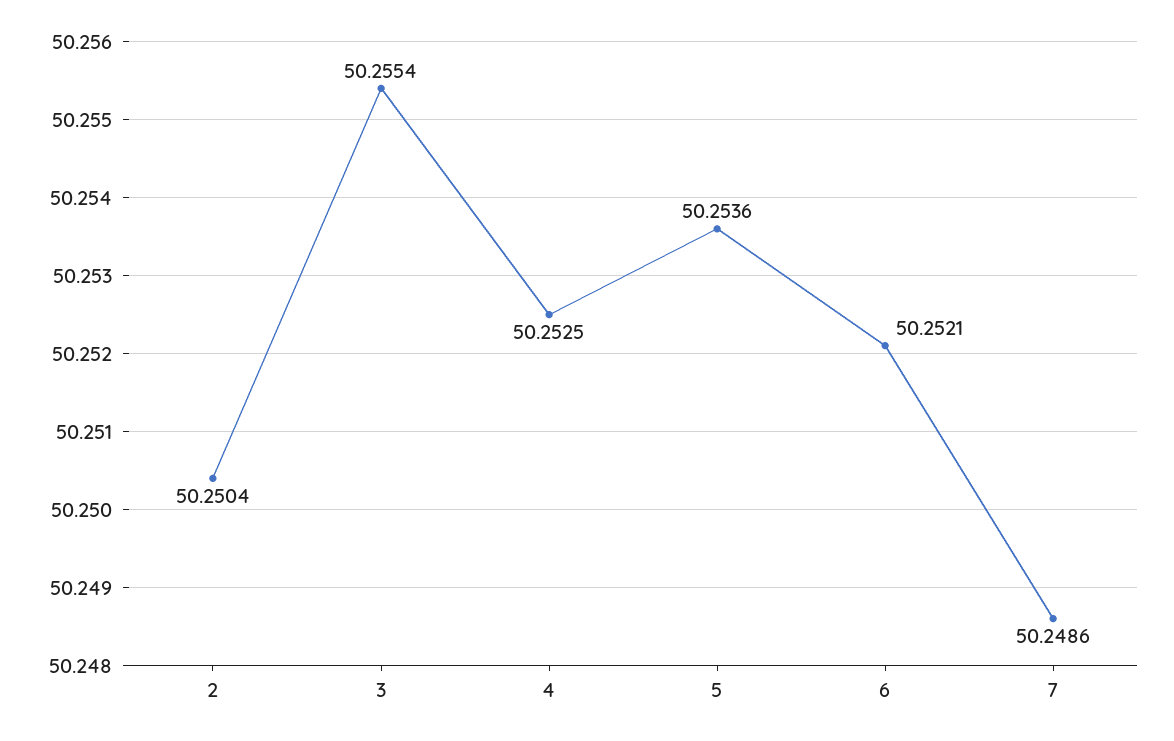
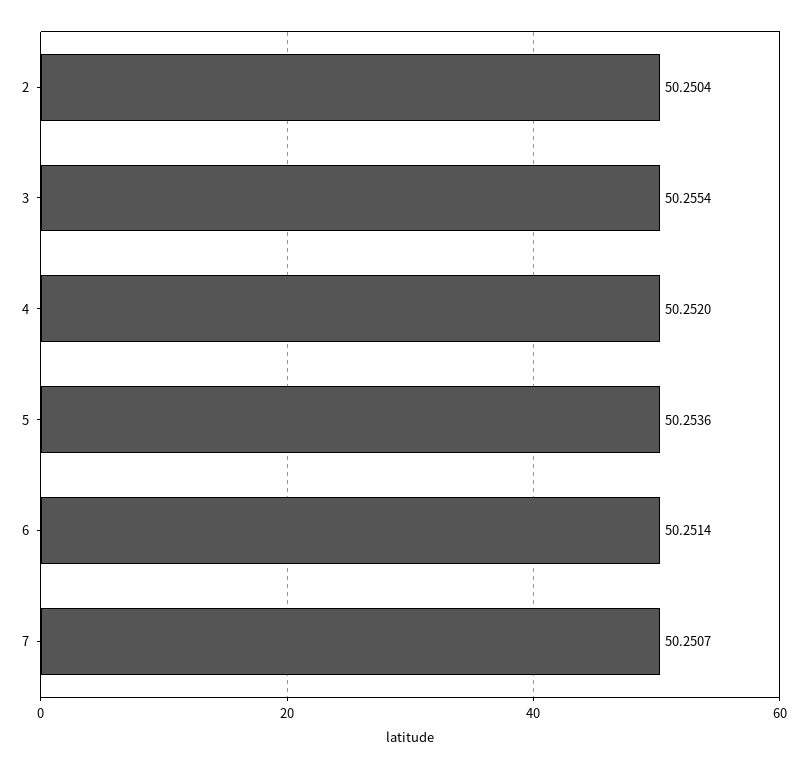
  {
    "2": 50.2504,
    "3": 50.2554,
-   "4": 50.2525,
+   "4": 50.252,
    "5": 50.2536,
-   "6": 50.2521,
+   "6": 50.2514,
-   "7": 50.2486
+   "7": 50.2507
  }

